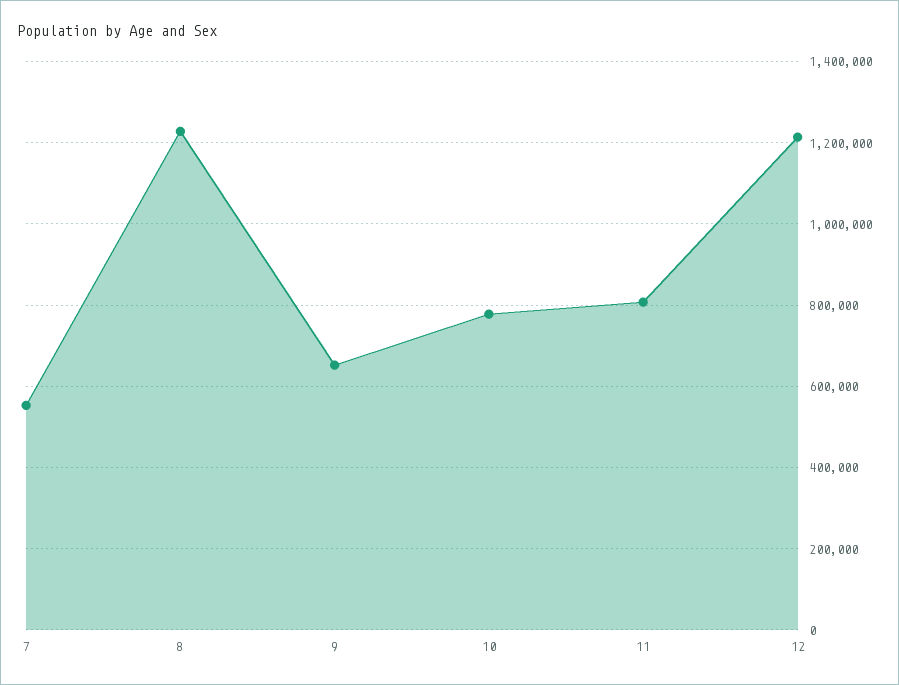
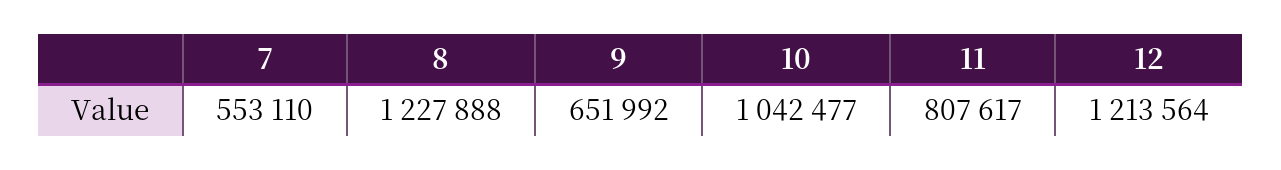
  {
    "7": 553110,
    "8": 1227888,
    "9": 651992,
-   "10": 780000,
+   "10": 1042477,
    "11": 807617,
    "12": 1213564
  }

